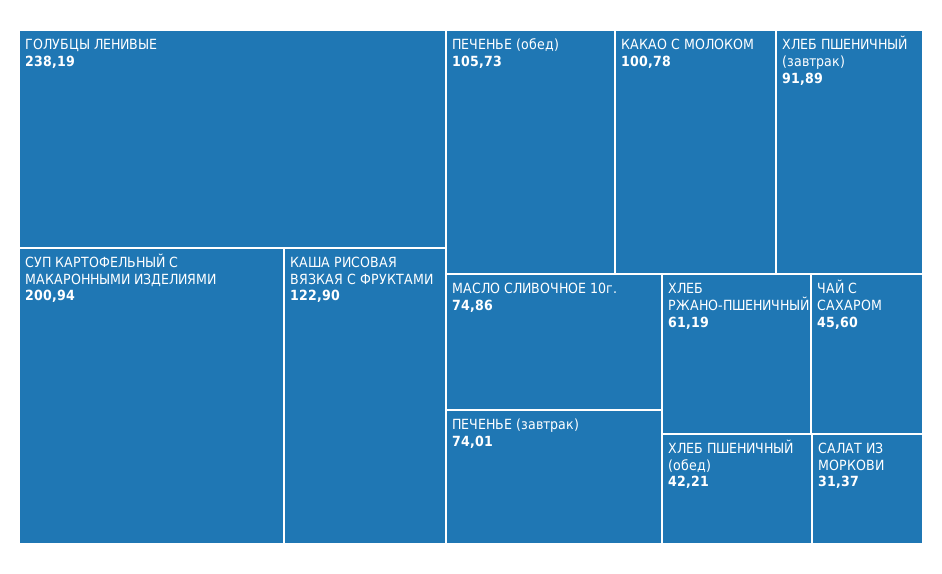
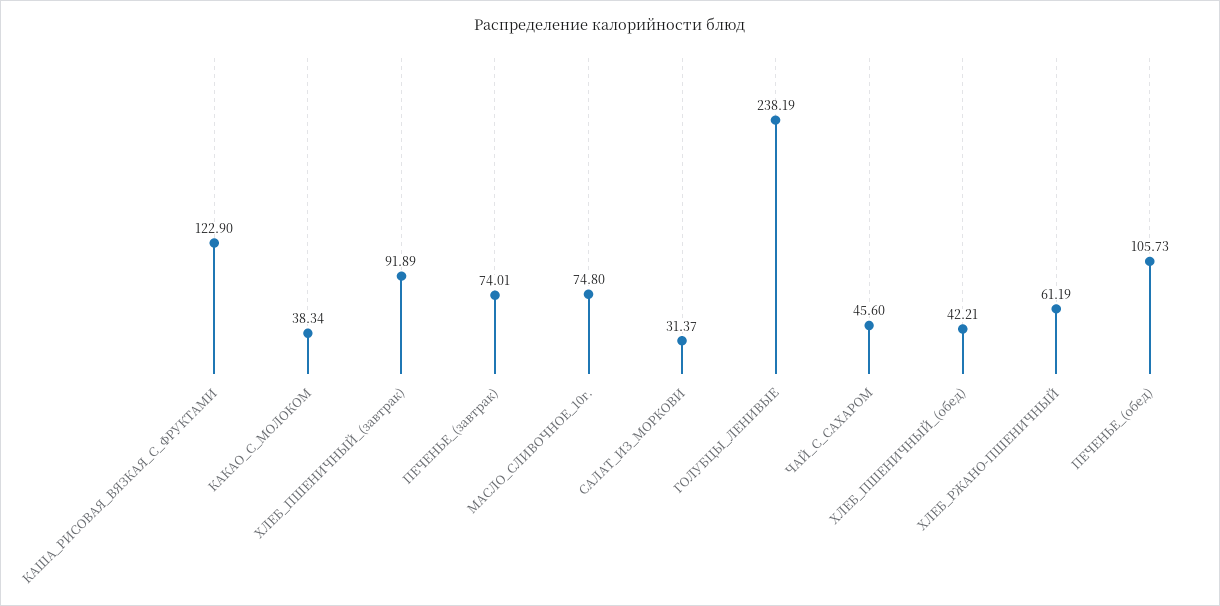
  {
    "ГОЛУБЦЫ ЛЕНИВЫЕ": 238.19,
-   "СУП КАРТОФЕЛЬНЫЙ С МАКАРОННЫМИ ИЗДЕЛИЯМИ": 200.94,
    "КАША РИСОВАЯ ВЯЗКАЯ С ФРУКТАМИ": 122.9,
    "ПЕЧЕНЬЕ (обед)": 105.73,
-   "КАКАО С МОЛОКОМ": 100.78,
+   "КАКАО С МОЛОКОМ": 38.34,
    "ХЛЕБ ПШЕНИЧНЫЙ (завтрак)": 91.89,
-   "МАСЛО СЛИВОЧНОЕ 10г.": 74.86,
+   "МАСЛО СЛИВОЧНОЕ 10г.": 74.8,
    "ПЕЧЕНЬЕ (завтрак)": 74.01,
    "ХЛЕБ РЖАНО-ПШЕНИЧНЫЙ": 61.19,
    "ЧАЙ С САХАРОМ": 45.6,
    "ХЛЕБ ПШЕНИЧНЫЙ (обед)": 42.21,
    "САЛАТ ИЗ МОРКОВИ": 31.37
  }

